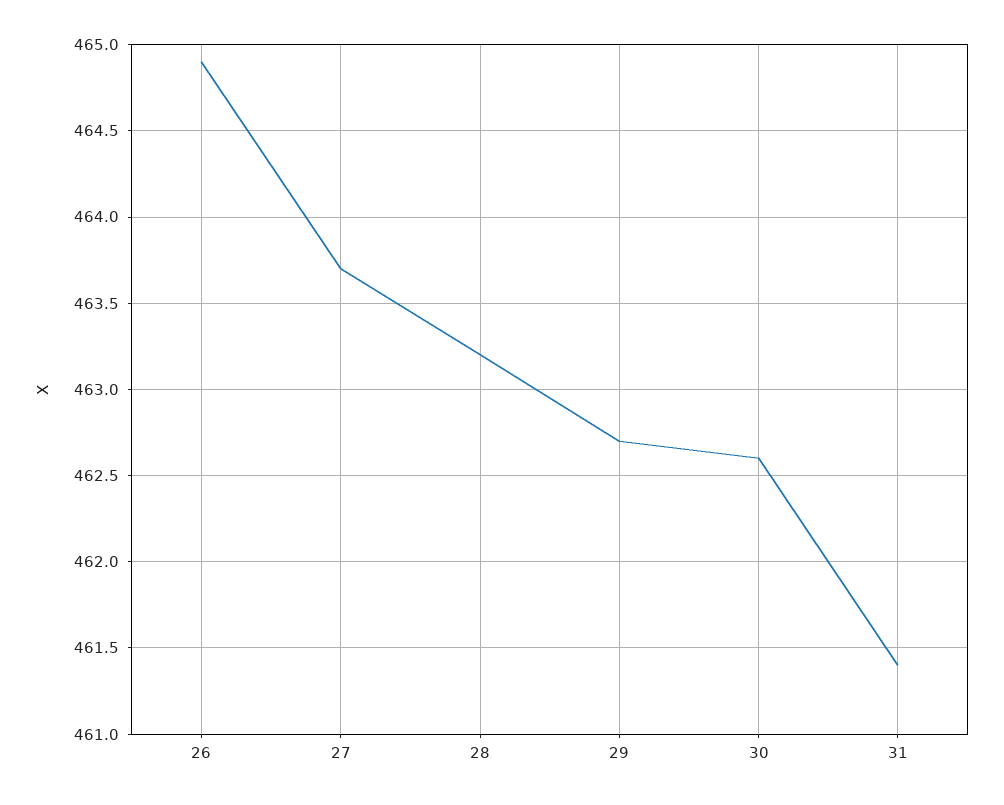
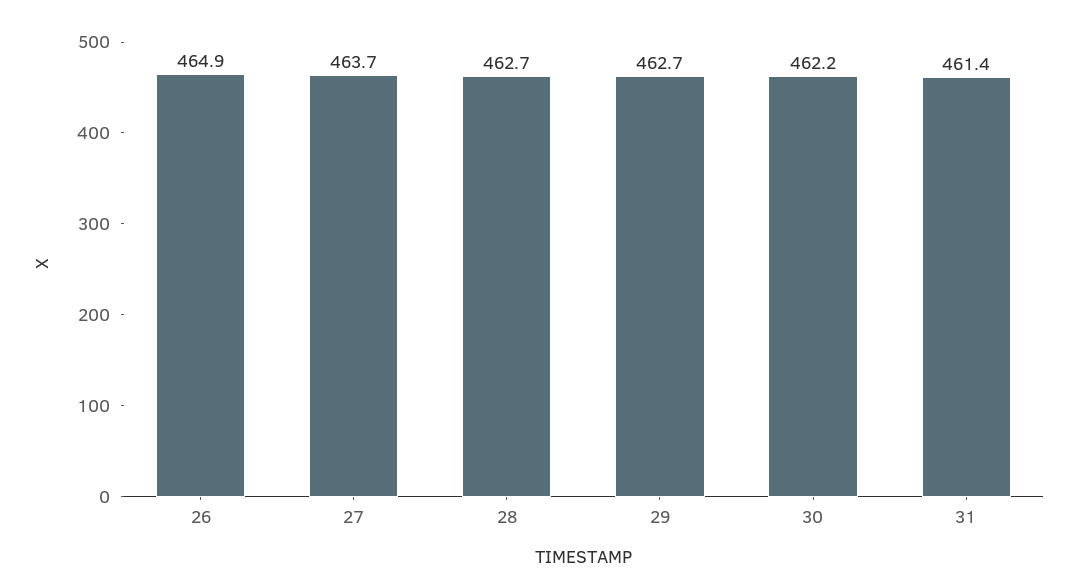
  {
    "26": 464.9,
    "27": 463.7,
-   "28": 463.2,
+   "28": 462.7,
    "29": 462.7,
-   "30": 462.6,
+   "30": 462.2,
    "31": 461.4
  }

